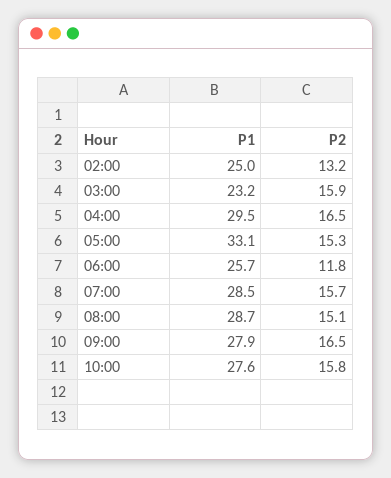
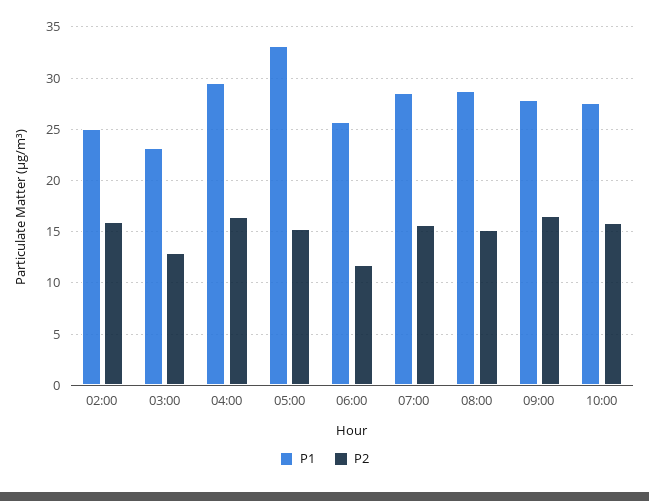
  {
    "P1": {
      "02:00": 25,
      "03:00": 23.2,
      "04:00": 29.5,
      "05:00": 33.1,
      "06:00": 25.7,
      "07:00": 28.5,
      "08:00": 28.7,
      "09:00": 27.9,
      "10:00": 27.6
    },
    "P2": {
-     "02:00": 13.2,
+     "02:00": 16,
-     "03:00": 15.9,
+     "03:00": 13,
      "04:00": 16.5,
      "05:00": 15.3,
      "06:00": 11.8,
      "07:00": 15.7,
      "08:00": 15.1,
      "09:00": 16.5,
      "10:00": 15.8
    }
  }

